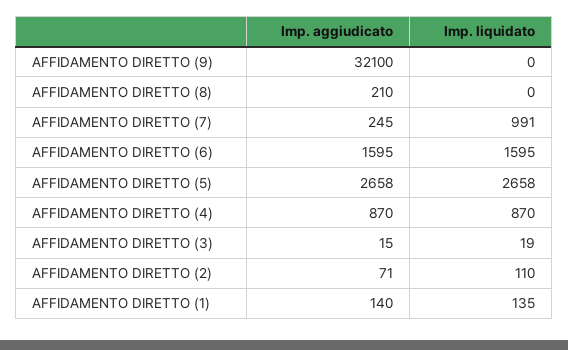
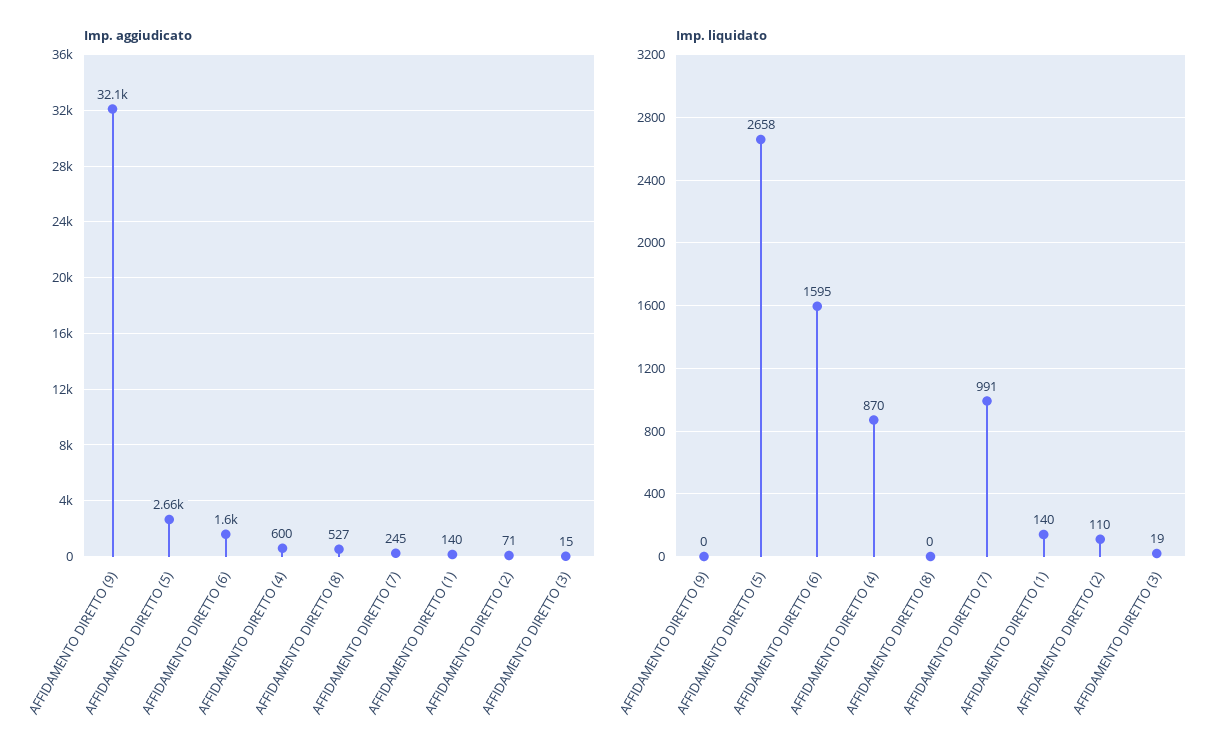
  {
    "Imp. aggiudicato": {
      "AFFIDAMENTO DIRETTO (9)": 32100,
-     "AFFIDAMENTO DIRETTO (8)": 210,
+     "AFFIDAMENTO DIRETTO (8)": 527,
      "AFFIDAMENTO DIRETTO (7)": 245,
      "AFFIDAMENTO DIRETTO (6)": 1595,
      "AFFIDAMENTO DIRETTO (5)": 2658,
-     "AFFIDAMENTO DIRETTO (4)": 870,
+     "AFFIDAMENTO DIRETTO (4)": 600,
      "AFFIDAMENTO DIRETTO (3)": 15,
      "AFFIDAMENTO DIRETTO (2)": 71,
      "AFFIDAMENTO DIRETTO (1)": 140
    },
    "Imp. liquidato": {
      "AFFIDAMENTO DIRETTO (9)": 0,
      "AFFIDAMENTO DIRETTO (8)": 0,
      "AFFIDAMENTO DIRETTO (7)": 991,
      "AFFIDAMENTO DIRETTO (6)": 1595,
      "AFFIDAMENTO DIRETTO (5)": 2658,
      "AFFIDAMENTO DIRETTO (4)": 870,
      "AFFIDAMENTO DIRETTO (3)": 19,
      "AFFIDAMENTO DIRETTO (2)": 110,
-     "AFFIDAMENTO DIRETTO (1)": 135
+     "AFFIDAMENTO DIRETTO (1)": 140
    }
  }

